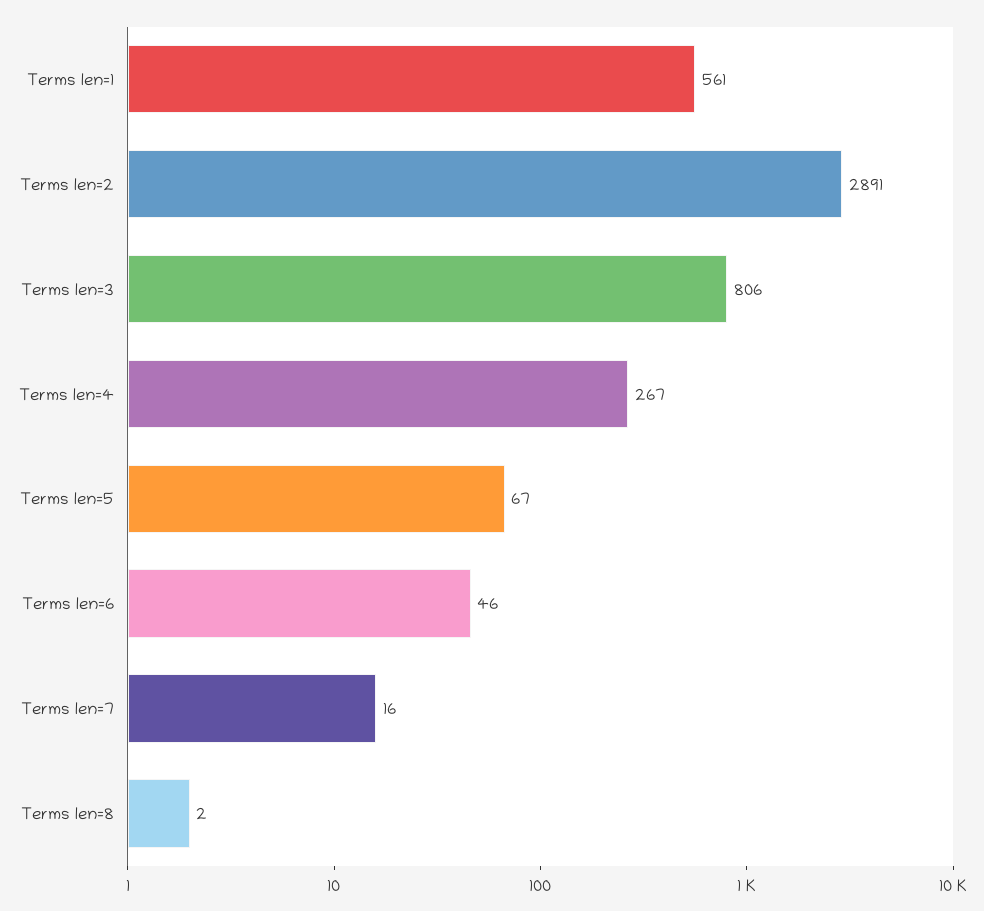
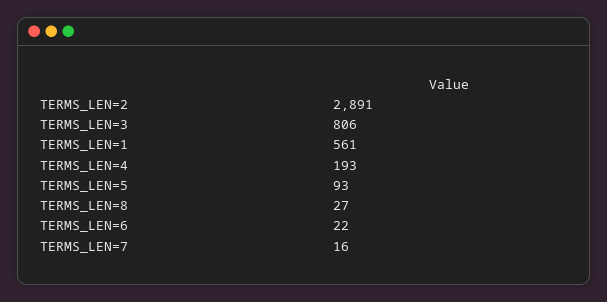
  {
    "Terms len=1": 561,
    "Terms len=2": 2891,
    "Terms len=3": 806,
-   "Terms len=4": 267,
+   "Terms len=4": 193,
-   "Terms len=5": 67,
+   "Terms len=5": 93,
-   "Terms len=6": 46,
+   "Terms len=6": 22,
    "Terms len=7": 16,
-   "Terms len=8": 2
+   "Terms len=8": 27
  }

